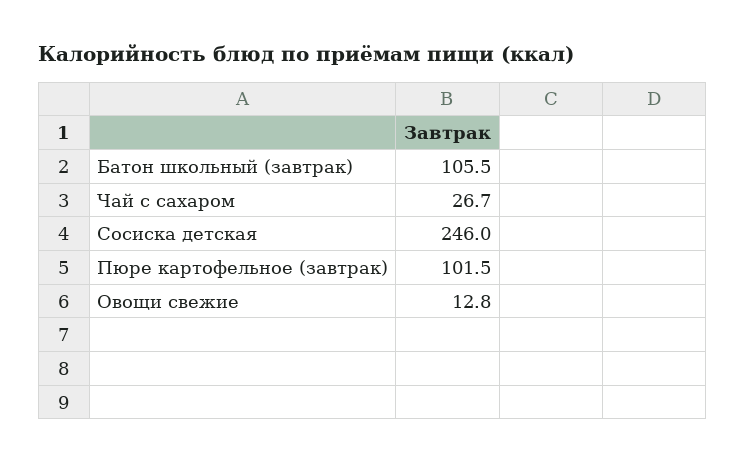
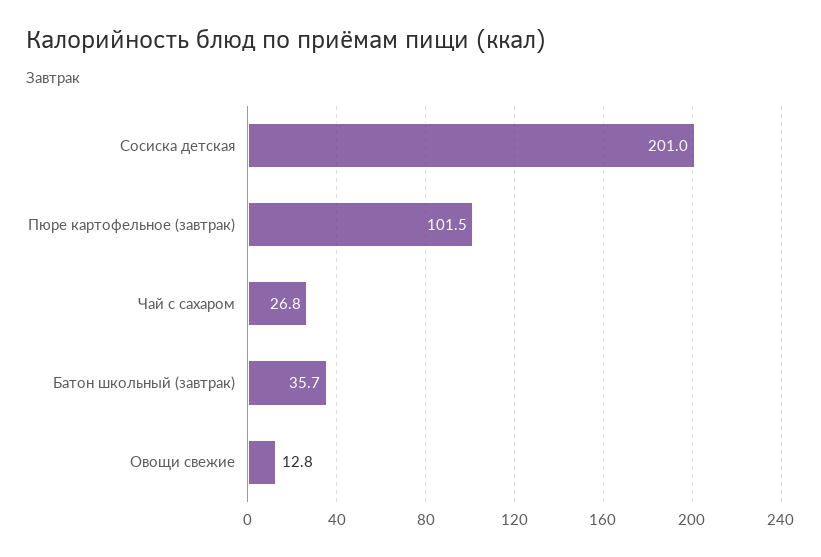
  {
-   "Батон школьный (завтрак)": 105.5,
+   "Батон школьный (завтрак)": 35.7,
-   "Чай с сахаром": 26.7,
+   "Чай с сахаром": 26.8,
-   "Сосиска детская": 246,
+   "Сосиска детская": 201,
    "Пюре картофельное (завтрак)": 101.5,
    "Овощи свежие": 12.8
  }

